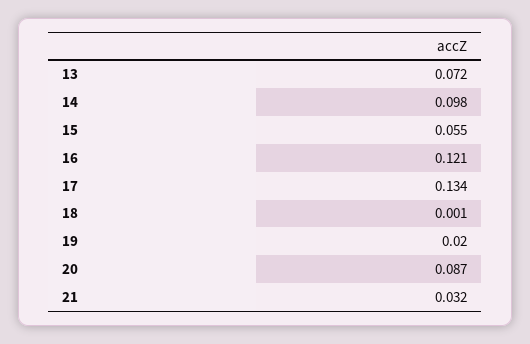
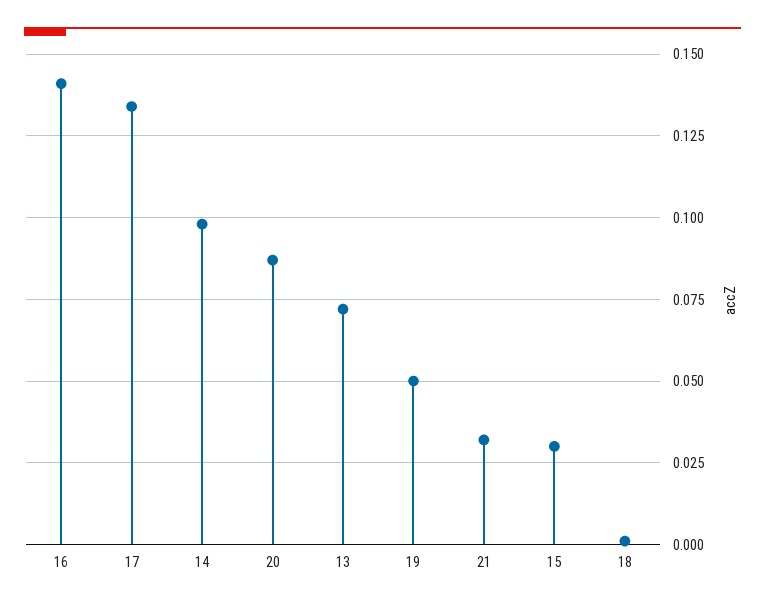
  {
    "13": 0.072,
    "14": 0.098,
-   "15": 0.055,
+   "15": 0.03,
-   "16": 0.121,
+   "16": 0.14,
    "17": 0.134,
    "18": 0.001,
-   "19": 0.02,
+   "19": 0.05,
    "20": 0.087,
    "21": 0.032
  }

